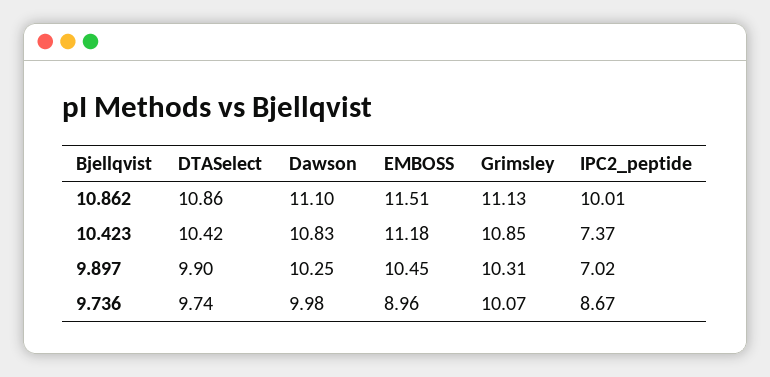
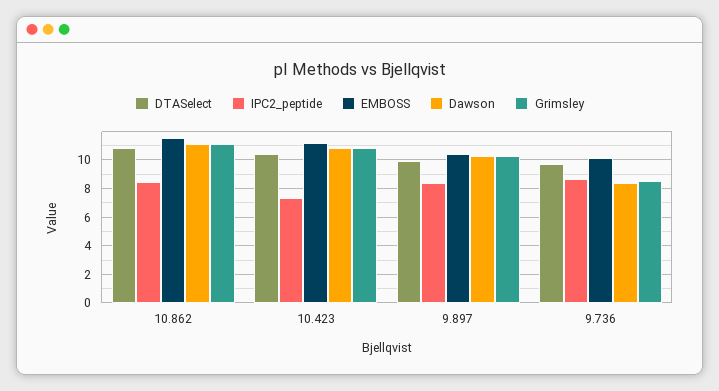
  {
    "DTASelect": {
      "10.862": 10.86,
      "10.423": 10.42,
      "9.897": 9.9,
      "9.736": 9.74
    },
    "Dawson": {
      "10.862": 11.1,
      "10.423": 10.83,
      "9.897": 10.25,
-     "9.736": 9.98
+     "9.736": 8.5
    },
    "EMBOSS": {
      "10.862": 11.51,
      "10.423": 11.18,
      "9.897": 10.45,
-     "9.736": 8.96
+     "9.736": 10
    },
    "Grimsley": {
      "10.862": 11.13,
      "10.423": 10.85,
      "9.897": 10.31,
-     "9.736": 10.07
+     "9.736": 8.5
    },
    "IPC2_peptide": {
-     "10.862": 10.01,
+     "10.862": 8.5,
      "10.423": 7.37,
-     "9.897": 7.02,
+     "9.897": 8.5,
      "9.736": 8.67
    }
  }

